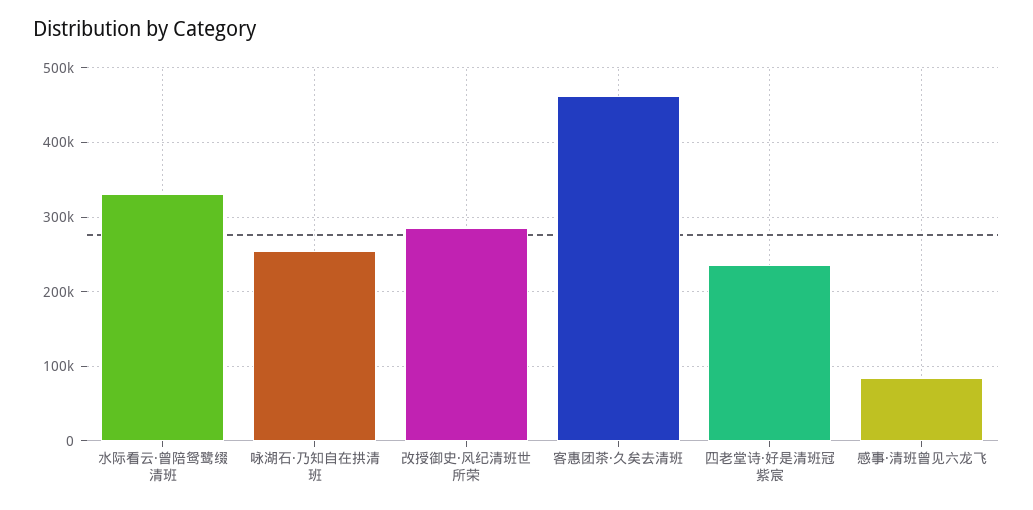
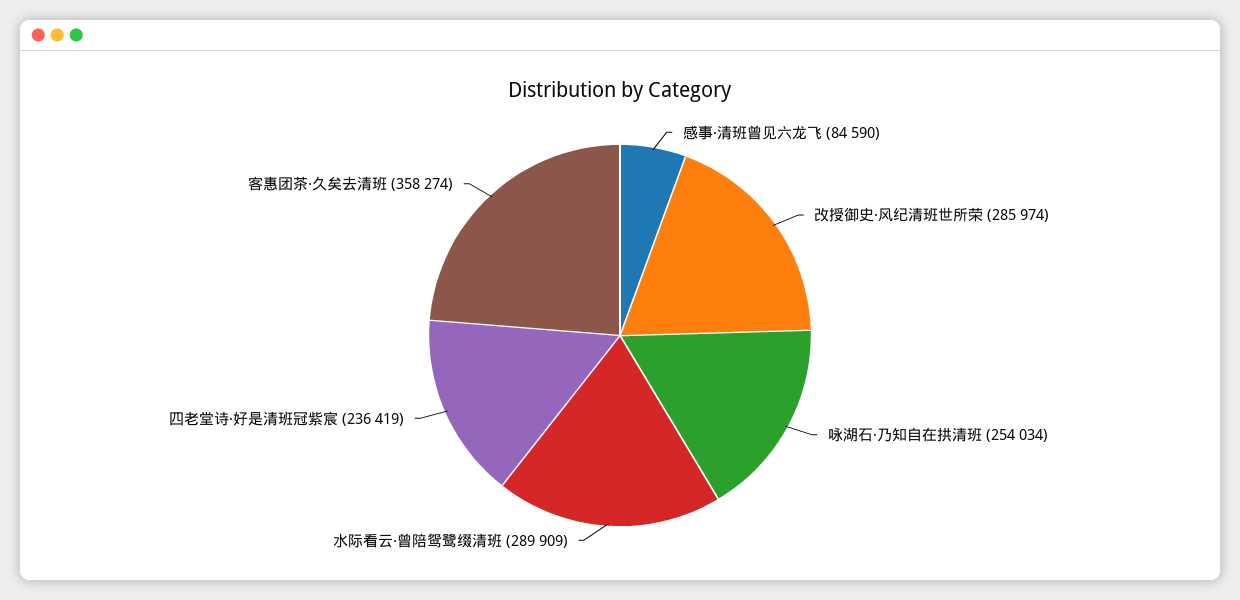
  {
-   "水际看云·曾陪鸳鹭缀清班": 330000,
+   "水际看云·曾陪鸳鹭缀清班": 289909,
    "咏湖石·乃知自在拱清班": 254034,
    "改授御史·风纪清班世所荣": 285974,
-   "客惠团茶·久矣去清班": 460000,
+   "客惠团茶·久矣去清班": 358274,
    "四老堂诗·好是清班冠紫宸": 236419,
    "感事·清班曾见六龙飞": 84590
  }

